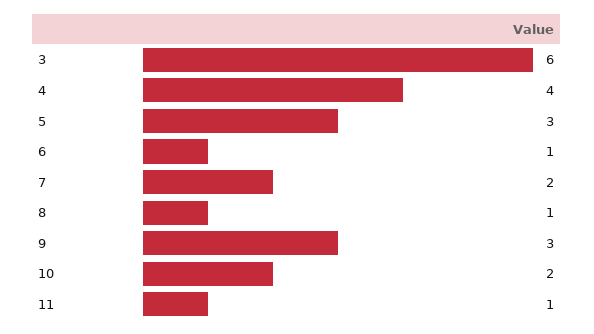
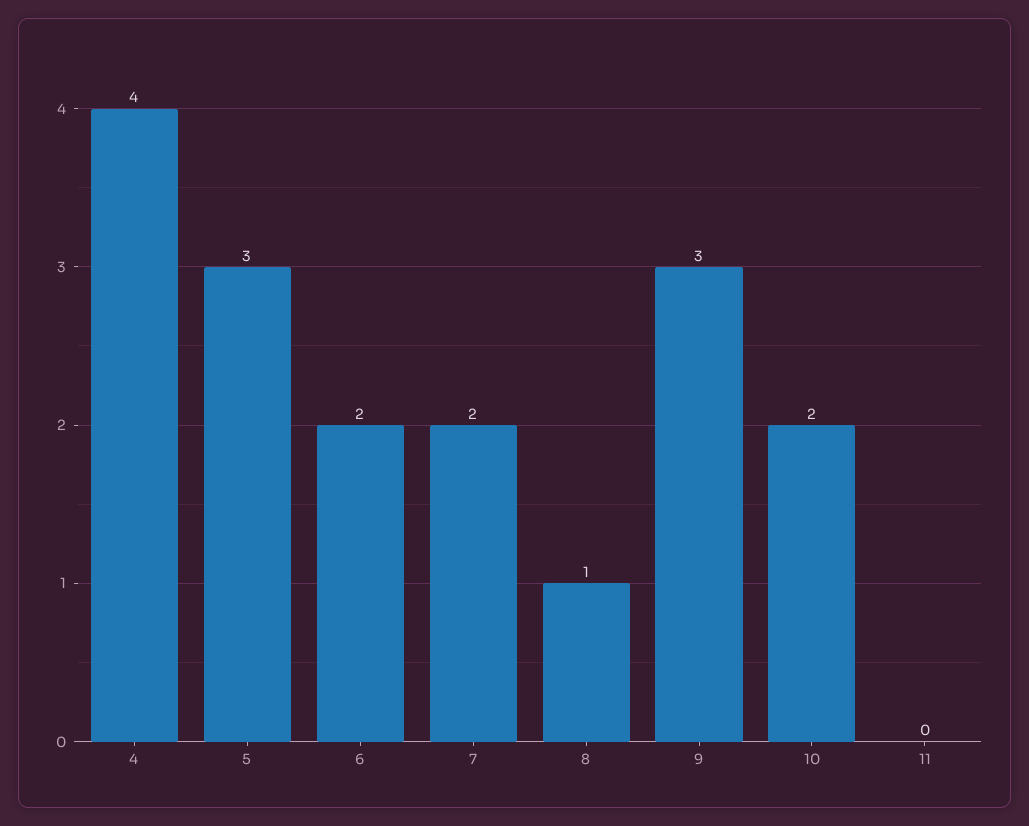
  {
-   "3": 6,
    "4": 4,
    "5": 3,
-   "6": 1,
+   "6": 2,
    "7": 2,
    "8": 1,
    "9": 3,
    "10": 2,
-   "11": 1
+   "11": 0
  }

